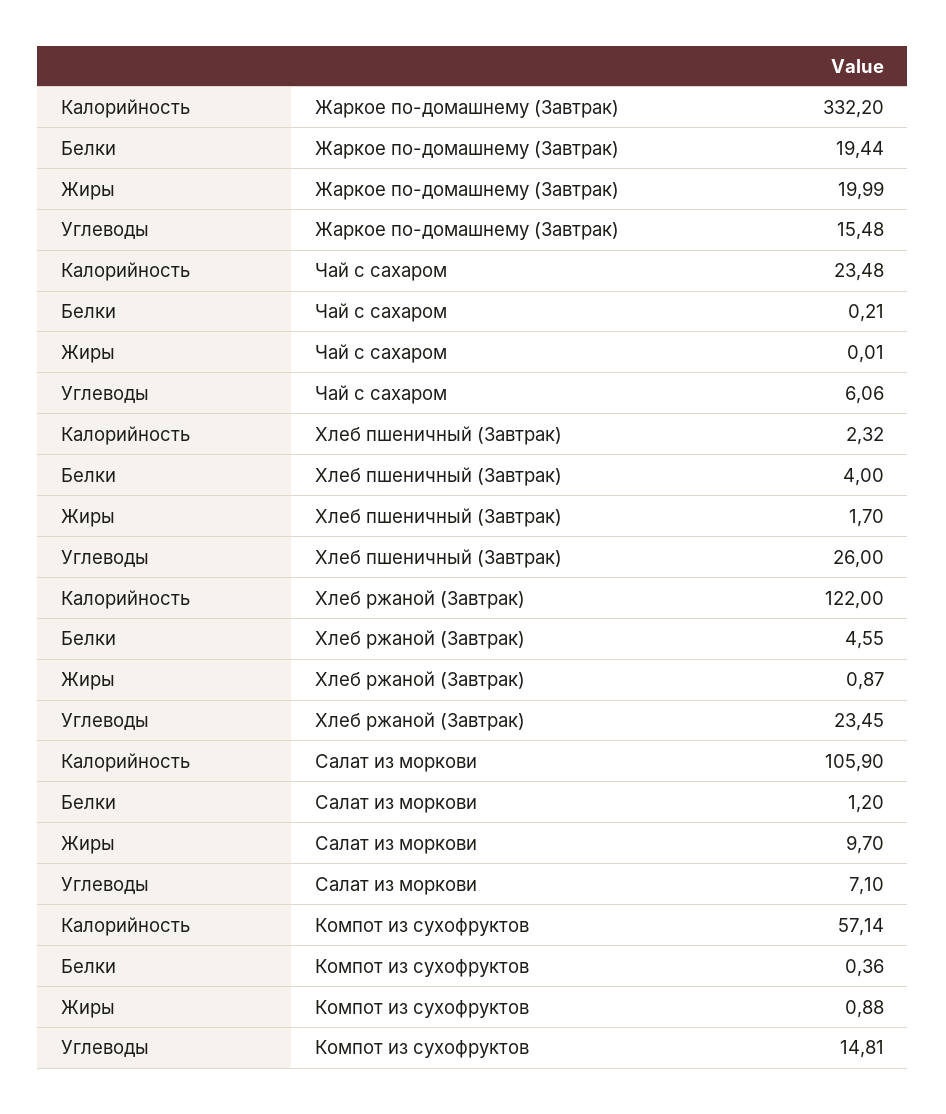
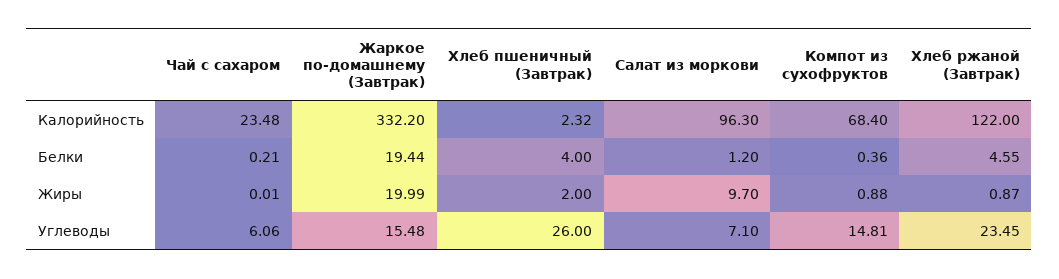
  {
    "Калорийность": {
      "Жаркое по-домашнему (Завтрак)": 332.2,
      "Чай с сахаром": 23.48,
      "Хлеб пшеничный (Завтрак)": 2.32,
      "Хлеб ржаной (Завтрак)": 122,
-     "Салат из моркови": 105.9,
+     "Салат из моркови": 96.3,
-     "Компот из сухофруктов": 57.14
+     "Компот из сухофруктов": 68.4
    },
    "Белки": {
      "Жаркое по-домашнему (Завтрак)": 19.44,
      "Чай с сахаром": 0.21,
      "Хлеб пшеничный (Завтрак)": 4,
      "Хлеб ржаной (Завтрак)": 4.55,
      "Салат из моркови": 1.2,
      "Компот из сухофруктов": 0.36
    },
    "Жиры": {
      "Жаркое по-домашнему (Завтрак)": 19.99,
      "Чай с сахаром": 0.01,
-     "Хлеб пшеничный (Завтрак)": 1.7,
+     "Хлеб пшеничный (Завтрак)": 2,
      "Хлеб ржаной (Завтрак)": 0.87,
      "Салат из моркови": 9.7,
      "Компот из сухофруктов": 0.88
    },
    "Углеводы": {
      "Жаркое по-домашнему (Завтрак)": 15.48,
      "Чай с сахаром": 6.06,
      "Хлеб пшеничный (Завтрак)": 26,
      "Хлеб ржаной (Завтрак)": 23.45,
      "Салат из моркови": 7.1,
      "Компот из сухофруктов": 14.81
    }
  }

